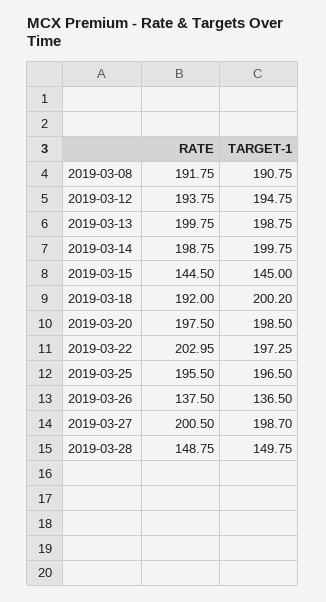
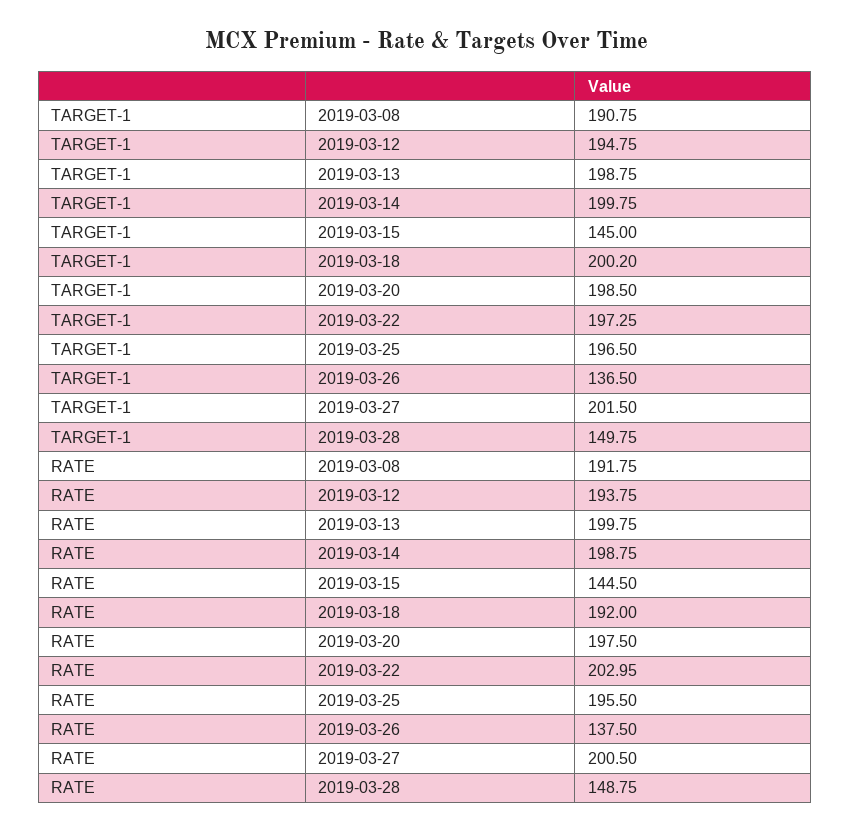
  {
    "RATE": {
      "2019-03-08": 191.75,
      "2019-03-12": 193.75,
      "2019-03-13": 199.75,
      "2019-03-14": 198.75,
      "2019-03-15": 144.5,
      "2019-03-18": 192,
      "2019-03-20": 197.5,
      "2019-03-22": 202.95,
      "2019-03-25": 195.5,
      "2019-03-26": 137.5,
      "2019-03-27": 200.5,
      "2019-03-28": 148.75
    },
    "TARGET-1": {
      "2019-03-08": 190.75,
      "2019-03-12": 194.75,
      "2019-03-13": 198.75,
      "2019-03-14": 199.75,
      "2019-03-15": 145,
      "2019-03-18": 200.2,
      "2019-03-20": 198.5,
      "2019-03-22": 197.25,
      "2019-03-25": 196.5,
      "2019-03-26": 136.5,
-     "2019-03-27": 198.7,
+     "2019-03-27": 201.5,
      "2019-03-28": 149.75
    }
  }

